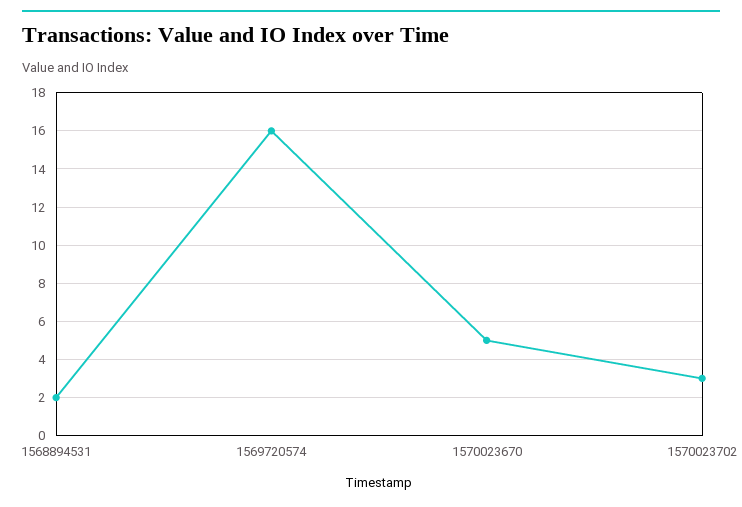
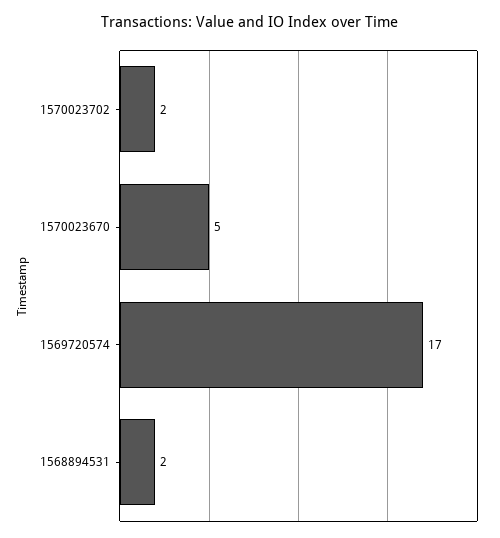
  {
    "1568894531": 2,
-   "1569720574": 16,
+   "1569720574": 17,
    "1570023670": 5,
-   "1570023702": 3
+   "1570023702": 2
  }

